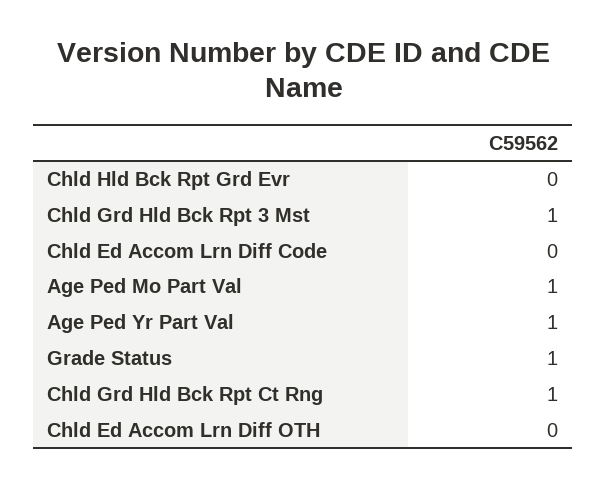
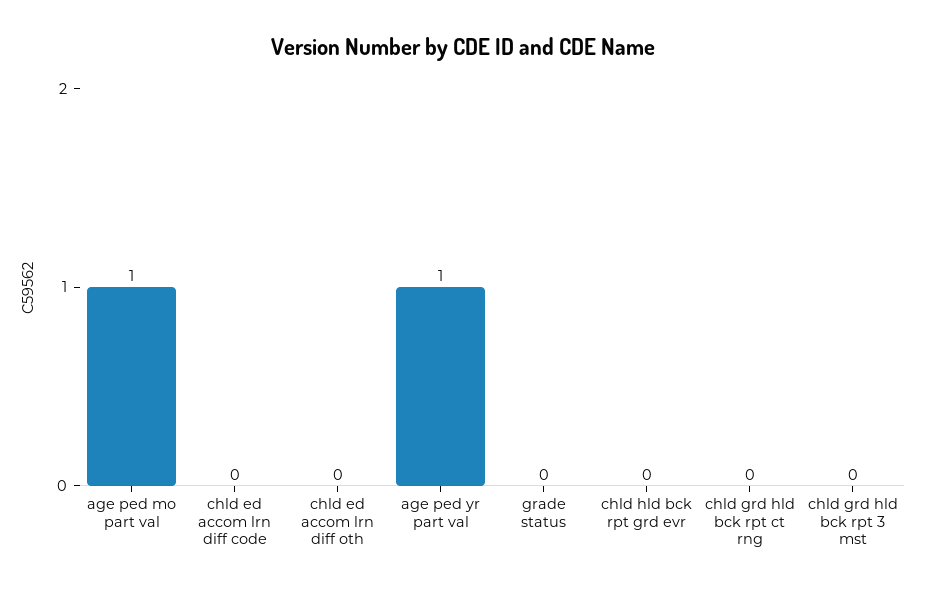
  {
    "Chld Hld Bck Rpt Grd Evr": 0,
-   "Chld Grd Hld Bck Rpt 3 Mst": 1,
+   "Chld Grd Hld Bck Rpt 3 Mst": 0,
    "Chld Ed Accom Lrn Diff Code": 0,
    "Age Ped Mo Part Val": 1,
    "Age Ped Yr Part Val": 1,
-   "Grade Status": 1,
+   "Grade Status": 0,
-   "Chld Grd Hld Bck Rpt Ct Rng": 1,
+   "Chld Grd Hld Bck Rpt Ct Rng": 0,
    "Chld Ed Accom Lrn Diff OTH": 0
  }

